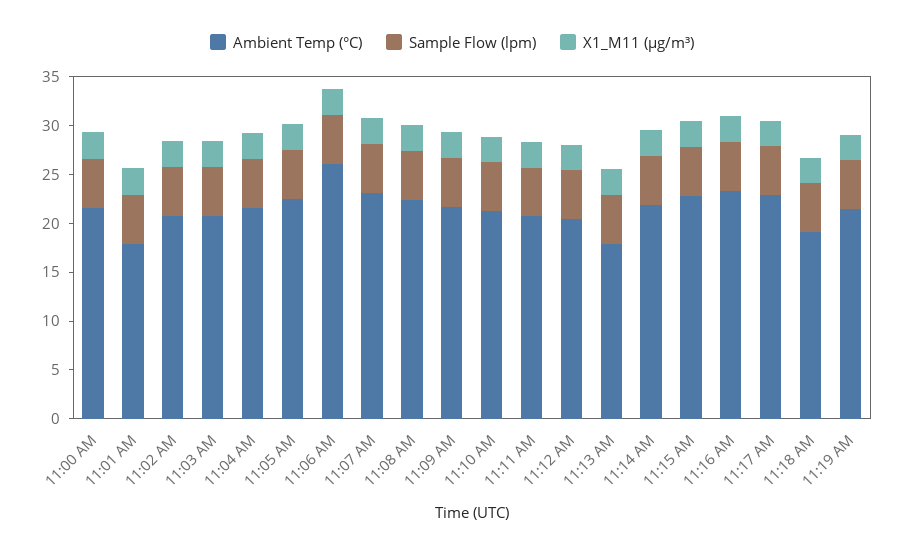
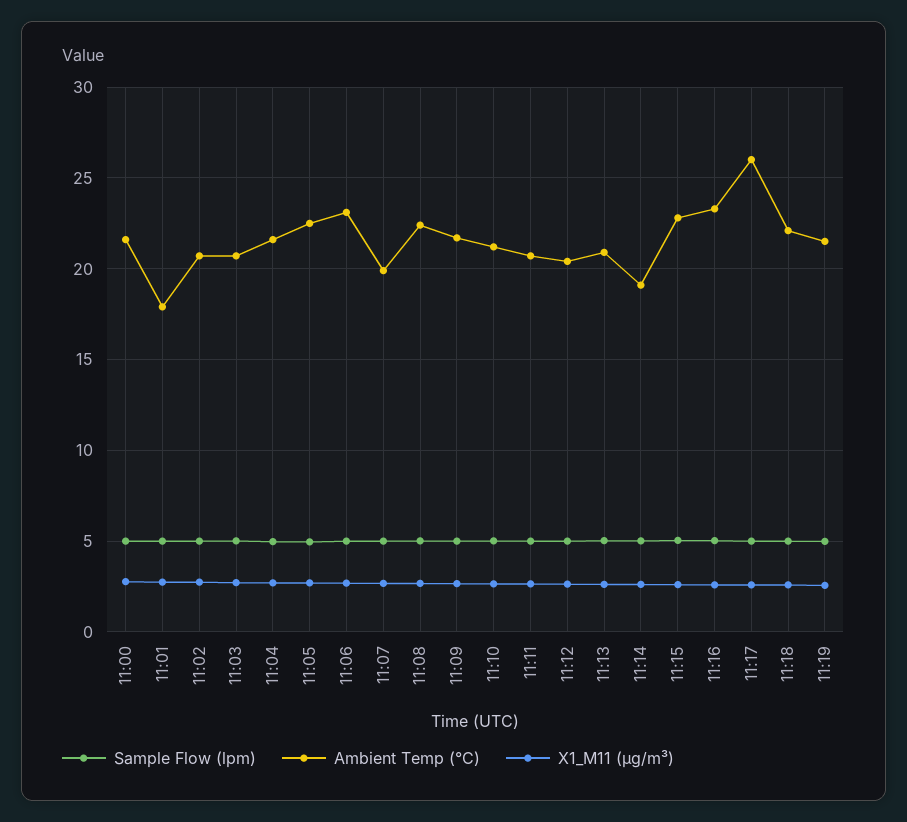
  {
    "Ambient Temp (°C)": {
      "11:00 AM": 21.5,
      "11:01 AM": 18,
      "11:02 AM": 20.5,
      "11:03 AM": 20.5,
      "11:04 AM": 21.5,
      "11:05 AM": 22.5,
-     "11:06 AM": 26,
+     "11:06 AM": 23,
-     "11:07 AM": 23,
+     "11:07 AM": 20,
      "11:08 AM": 22.5,
      "11:09 AM": 21.5,
      "11:10 AM": 21,
      "11:11 AM": 20.5,
      "11:12 AM": 20.5,
-     "11:13 AM": 18,
+     "11:13 AM": 21,
-     "11:14 AM": 22,
+     "11:14 AM": 19,
      "11:15 AM": 23,
      "11:16 AM": 23.5,
-     "11:17 AM": 23,
+     "11:17 AM": 26,
-     "11:18 AM": 19,
+     "11:18 AM": 22,
      "11:19 AM": 21.5
    },
    "Sample Flow (lpm)": {
      "11:00 AM": 5,
      "11:01 AM": 5,
      "11:02 AM": 5,
      "11:03 AM": 5,
      "11:04 AM": 5,
      "11:05 AM": 5,
      "11:06 AM": 5,
      "11:07 AM": 5,
      "11:08 AM": 5,
      "11:09 AM": 5,
      "11:10 AM": 5,
      "11:11 AM": 5,
      "11:12 AM": 5,
      "11:13 AM": 5,
      "11:14 AM": 5,
      "11:15 AM": 5,
      "11:16 AM": 5,
      "11:17 AM": 5,
      "11:18 AM": 5,
      "11:19 AM": 5
    },
    "X1_M11 (μg/m³)": {
      "11:00 AM": 3,
      "11:01 AM": 2.5,
      "11:02 AM": 2.5,
      "11:03 AM": 2.5,
      "11:04 AM": 2.5,
      "11:05 AM": 2.5,
      "11:06 AM": 2.5,
      "11:07 AM": 2.5,
      "11:08 AM": 2.5,
      "11:09 AM": 2.5,
      "11:10 AM": 2.5,
      "11:11 AM": 2.5,
      "11:12 AM": 2.5,
      "11:13 AM": 2.5,
      "11:14 AM": 2.5,
      "11:15 AM": 2.5,
      "11:16 AM": 2.5,
      "11:17 AM": 2.5,
      "11:18 AM": 2.5,
      "11:19 AM": 2.5
    }
  }

